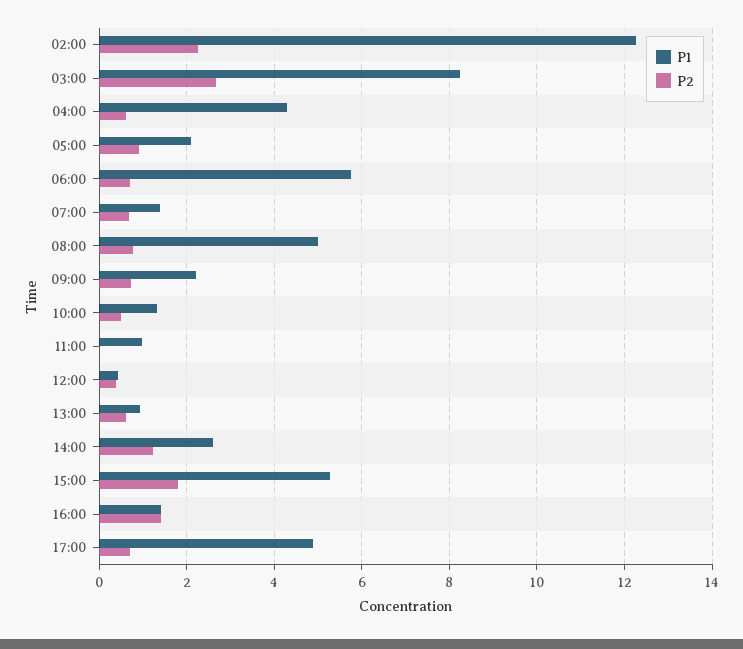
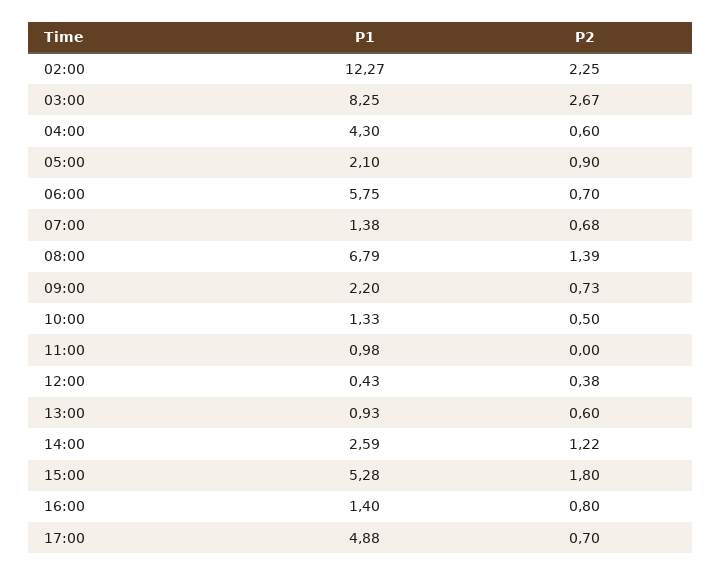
  {
    "P1": {
      "02:00": 12.27,
      "03:00": 8.25,
      "04:00": 4.3,
      "05:00": 2.1,
      "06:00": 5.75,
      "07:00": 1.38,
-     "08:00": 5,
+     "08:00": 6.79,
      "09:00": 2.2,
      "10:00": 1.33,
      "11:00": 0.98,
      "12:00": 0.43,
      "13:00": 0.93,
      "14:00": 2.59,
      "15:00": 5.28,
      "16:00": 1.4,
      "17:00": 4.88
    },
    "P2": {
      "02:00": 2.25,
      "03:00": 2.67,
      "04:00": 0.6,
      "05:00": 0.9,
      "06:00": 0.7,
      "07:00": 0.68,
-     "08:00": 0.8,
+     "08:00": 1.39,
      "09:00": 0.73,
      "10:00": 0.5,
      "11:00": 0,
      "12:00": 0.38,
      "13:00": 0.6,
      "14:00": 1.22,
      "15:00": 1.8,
-     "16:00": 1.4,
+     "16:00": 0.8,
      "17:00": 0.7
    }
  }

